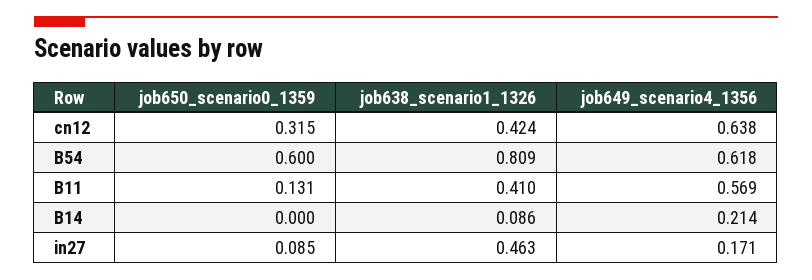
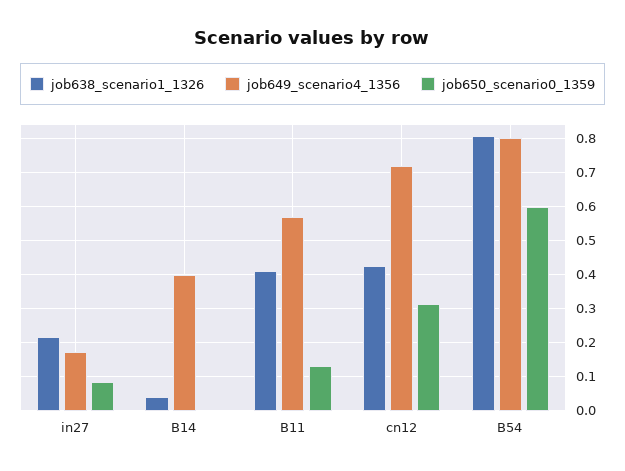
  {
    "job650_scenario0_1359": {
      "cn12": 0.315,
      "B54": 0.6,
      "B11": 0.131,
      "B14": 0,
      "in27": 0.085
    },
    "job638_scenario1_1326": {
      "cn12": 0.424,
      "B54": 0.809,
      "B11": 0.41,
-     "B14": 0.086,
+     "B14": 0.04,
-     "in27": 0.463
+     "in27": 0.22
    },
    "job649_scenario4_1356": {
-     "cn12": 0.638,
+     "cn12": 0.72,
-     "B54": 0.618,
+     "B54": 0.8,
      "B11": 0.569,
-     "B14": 0.214,
+     "B14": 0.4,
      "in27": 0.171
    }
  }

